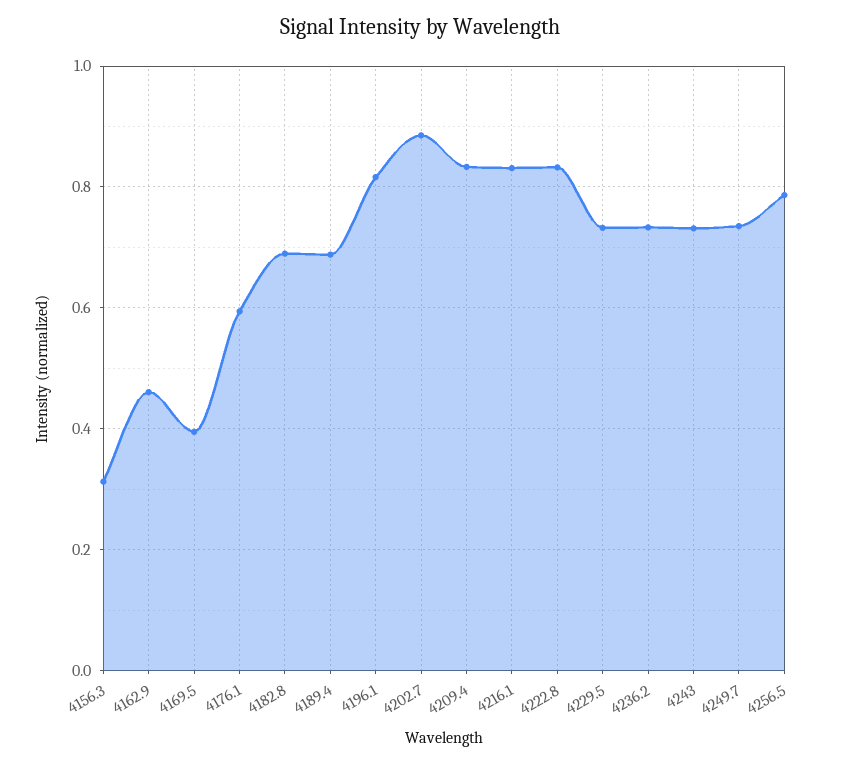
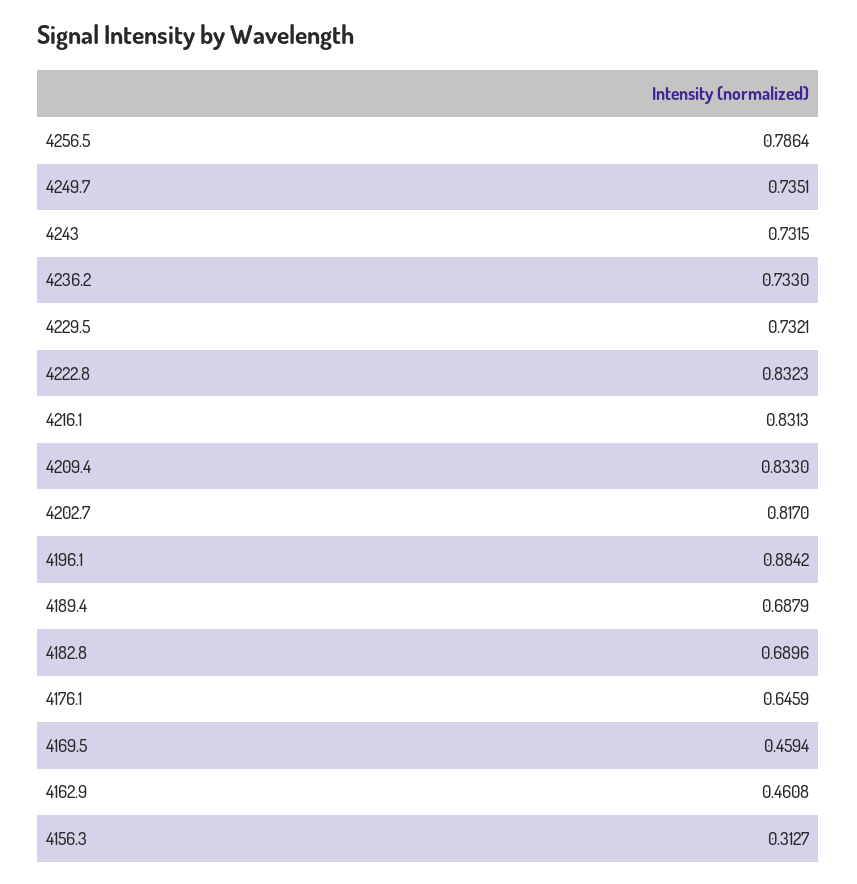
  {
    "4156.3": 0.3127,
    "4162.9": 0.4608,
-   "4169.5": 0.4,
+   "4169.5": 0.4594,
-   "4176.1": 0.6,
+   "4176.1": 0.6459,
    "4182.8": 0.6896,
    "4189.4": 0.6879,
-   "4196.1": 0.82,
+   "4196.1": 0.8842,
-   "4202.7": 0.88,
+   "4202.7": 0.817,
    "4209.4": 0.833,
    "4216.1": 0.8313,
    "4222.8": 0.8323,
    "4229.5": 0.7321,
    "4236.2": 0.733,
    "4243": 0.7315,
    "4249.7": 0.7351,
    "4256.5": 0.7864
  }

